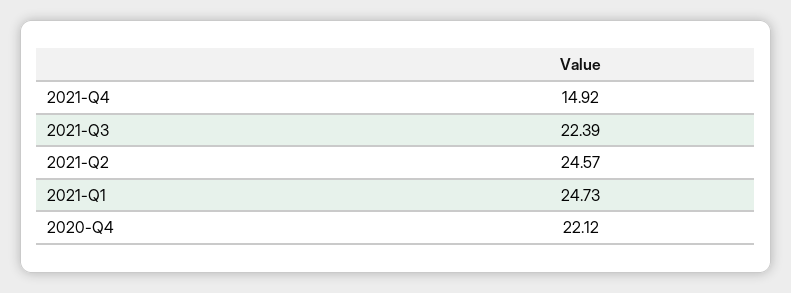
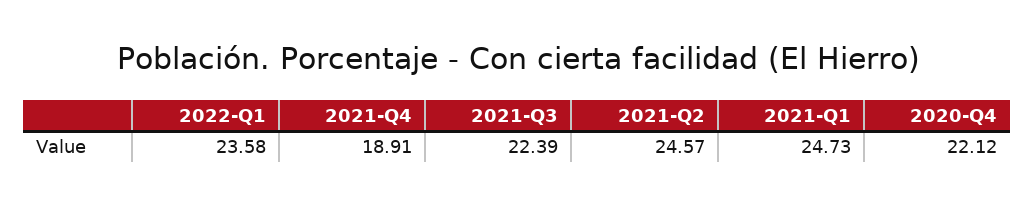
  {
-   "2021-Q4": 14.92,
+   "2021-Q4": 18.91,
    "2021-Q3": 22.39,
    "2021-Q2": 24.57,
    "2021-Q1": 24.73,
-   "2020-Q4": 22.12
+   "2020-Q4": 22.12,
+   "2022-Q1": 23.58
  }

